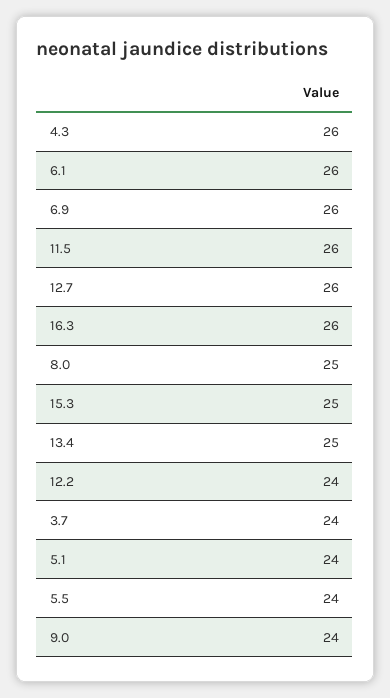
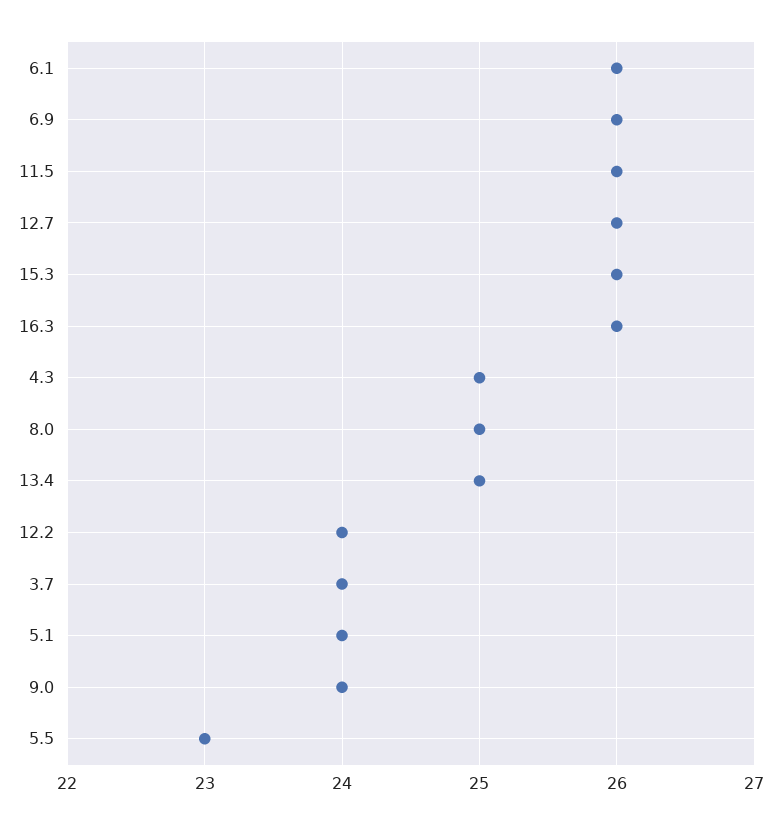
  {
-   "4.3": 26,
+   "4.3": 25,
    "6.1": 26,
    "6.9": 26,
    "11.5": 26,
    "12.7": 26,
    "16.3": 26,
    "8.0": 25,
-   "15.3": 25,
+   "15.3": 26,
    "13.4": 25,
    "12.2": 24,
    "3.7": 24,
    "5.1": 24,
-   "5.5": 24,
+   "5.5": 23,
    "9.0": 24
  }

